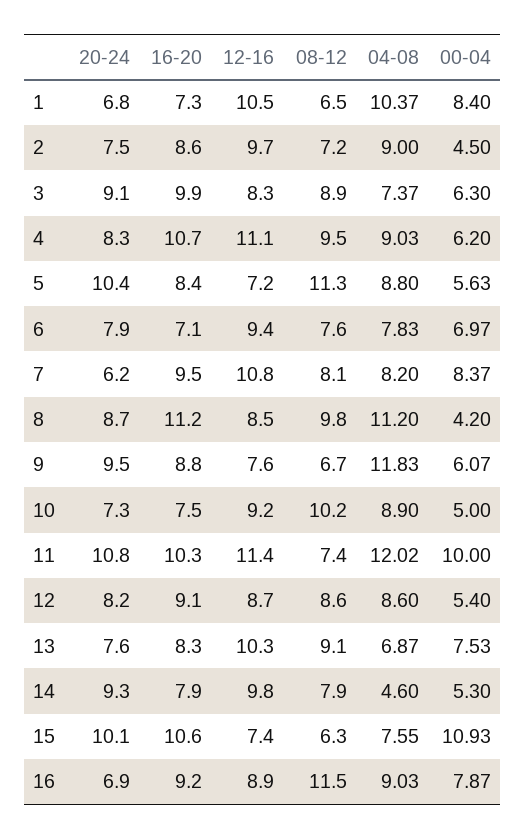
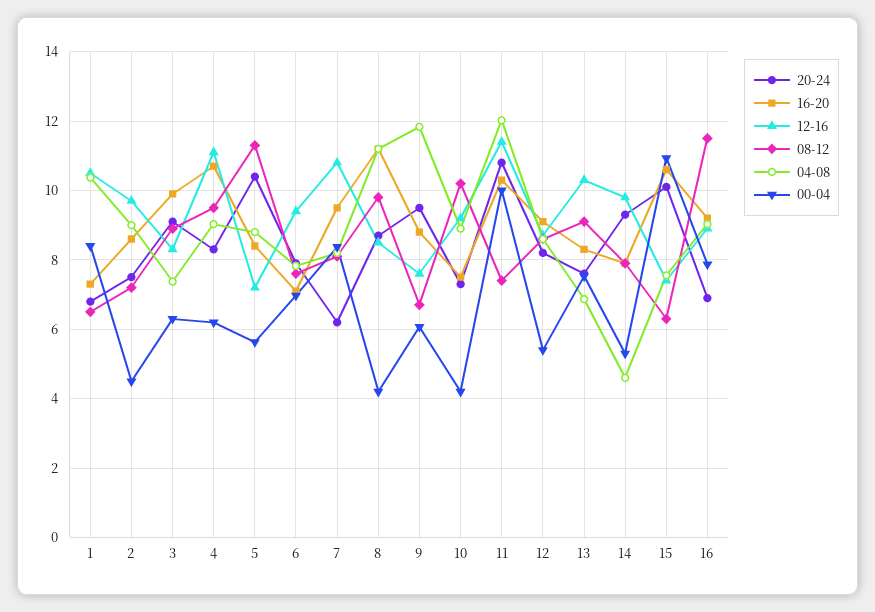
  {
    "20-24": {
      "1": 6.8,
      "2": 7.5,
      "3": 9.1,
      "4": 8.3,
      "5": 10.4,
      "6": 7.9,
      "7": 6.2,
      "8": 8.7,
      "9": 9.5,
      "10": 7.3,
      "11": 10.8,
      "12": 8.2,
      "13": 7.6,
      "14": 9.3,
      "15": 10.1,
      "16": 6.9
    },
    "16-20": {
      "1": 7.3,
      "2": 8.6,
      "3": 9.9,
      "4": 10.7,
      "5": 8.4,
      "6": 7.1,
      "7": 9.5,
      "8": 11.2,
      "9": 8.8,
      "10": 7.5,
      "11": 10.3,
      "12": 9.1,
      "13": 8.3,
      "14": 7.9,
      "15": 10.6,
      "16": 9.2
    },
    "12-16": {
      "1": 10.5,
      "2": 9.7,
      "3": 8.3,
      "4": 11.1,
      "5": 7.2,
      "6": 9.4,
      "7": 10.8,
      "8": 8.5,
      "9": 7.6,
      "10": 9.2,
      "11": 11.4,
      "12": 8.7,
      "13": 10.3,
      "14": 9.8,
      "15": 7.4,
      "16": 8.9
    },
    "08-12": {
      "1": 6.5,
      "2": 7.2,
      "3": 8.9,
      "4": 9.5,
      "5": 11.3,
      "6": 7.6,
      "7": 8.1,
      "8": 9.8,
      "9": 6.7,
      "10": 10.2,
      "11": 7.4,
      "12": 8.6,
      "13": 9.1,
      "14": 7.9,
      "15": 6.3,
      "16": 11.5
    },
    "04-08": {
      "1": 10.37,
      "2": 9,
      "3": 7.37,
      "4": 9.03,
      "5": 8.8,
      "6": 7.83,
      "7": 8.2,
      "8": 11.2,
      "9": 11.83,
      "10": 8.9,
      "11": 12.02,
      "12": 8.6,
      "13": 6.87,
      "14": 4.6,
      "15": 7.55,
      "16": 9.03
    },
    "00-04": {
      "1": 8.4,
      "2": 4.5,
      "3": 6.3,
      "4": 6.2,
      "5": 5.63,
      "6": 6.97,
      "7": 8.37,
      "8": 4.2,
      "9": 6.07,
-     "10": 5,
+     "10": 4.2,
      "11": 10,
      "12": 5.4,
      "13": 7.53,
      "14": 5.3,
      "15": 10.93,
      "16": 7.87
    }
  }

